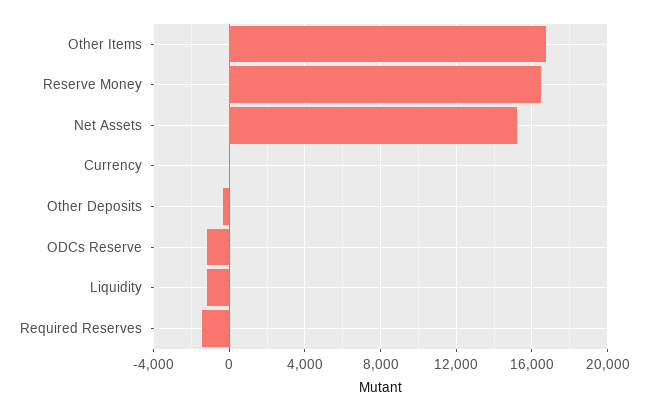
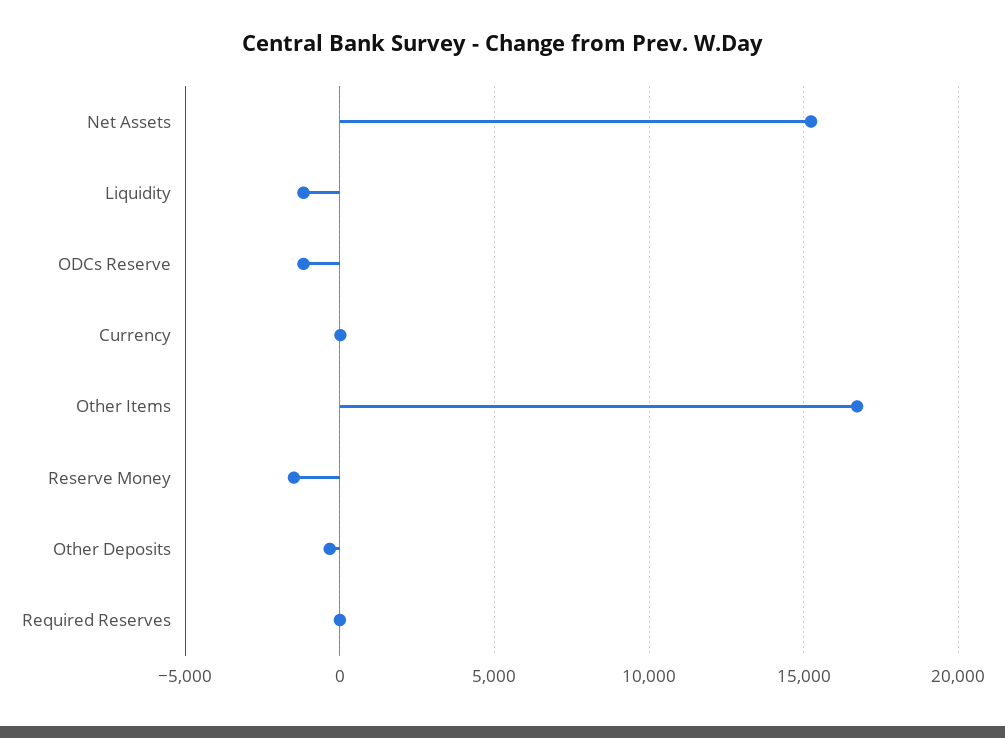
  {
    "Other Items": 16500,
-   "Reserve Money": 16500,
+   "Reserve Money": -1500,
    "Net Assets": 15000,
    "Currency": 0,
    "Other Deposits": -500,
    "ODCs Reserve": -1000,
    "Liquidity": -1000,
-   "Required Reserves": -1500
+   "Required Reserves": 0
  }

